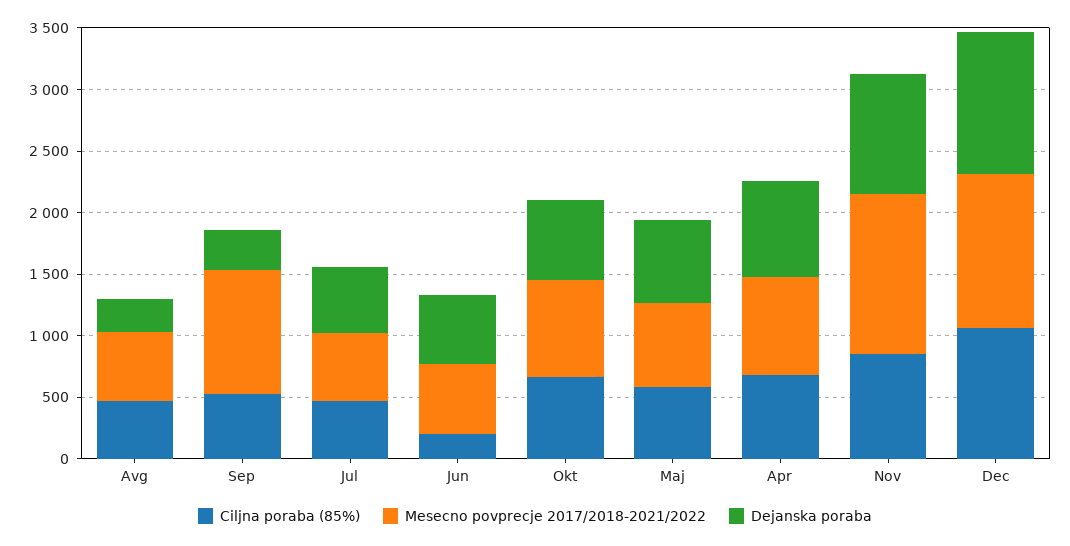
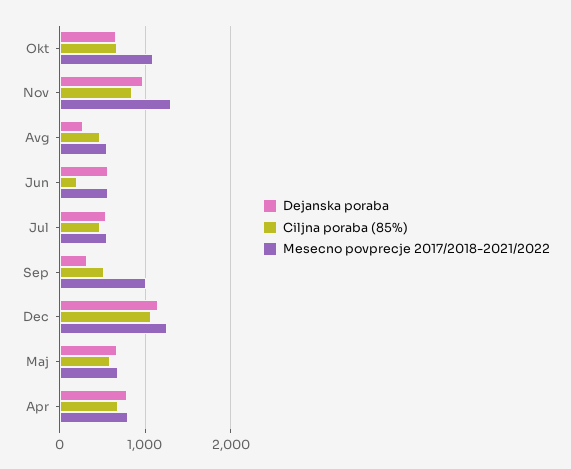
  {
    "Ciljna poraba (85%)": {
      "Avg": 500,
      "Sep": 500,
      "Jul": 500,
      "Jun": 200,
      "Okt": 700,
      "Maj": 600,
      "Apr": 700,
      "Nov": 800,
      "Dec": 1100
    },
    "Mesecno povprecje 2017/2018-2021/2022": {
      "Avg": 600,
      "Sep": 1000,
      "Jul": 600,
      "Jun": 600,
-     "Okt": 800,
+     "Okt": 1100,
      "Maj": 700,
      "Apr": 800,
      "Nov": 1300,
      "Dec": 1300
    },
    "Dejanska poraba": {
      "Avg": 300,
      "Sep": 300,
      "Jul": 500,
      "Jun": 600,
      "Okt": 700,
      "Maj": 700,
      "Apr": 800,
      "Nov": 1000,
      "Dec": 1200
    }
  }

